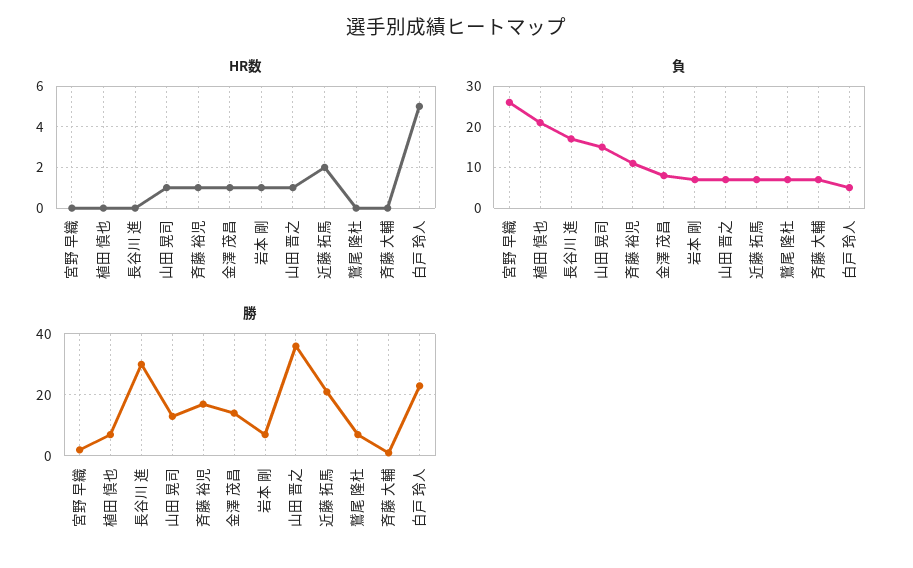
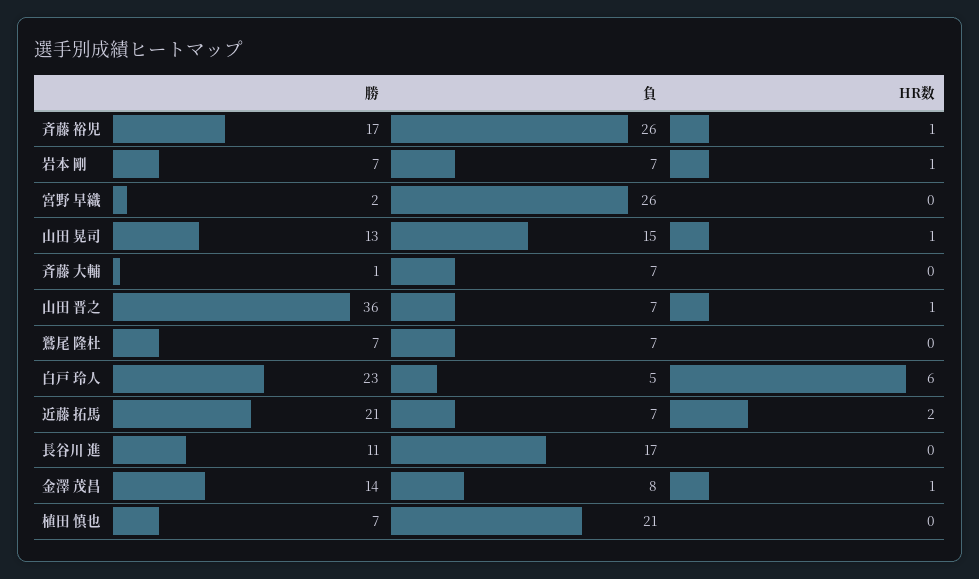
  {
    "HR数": {
      "宮野 早織": 0,
      "植田 慎也": 0,
      "長谷川 進": 0,
      "山田 晃司": 1,
      "斉藤 裕児": 1,
      "金澤 茂昌": 1,
      "岩本 剛": 1,
      "山田 晋之": 1,
      "近藤 拓馬": 2,
      "鷲尾 隆杜": 0,
      "斉藤 大輔": 0,
-     "白戸 玲人": 5
+     "白戸 玲人": 6
    },
    "負": {
      "宮野 早織": 26,
      "植田 慎也": 21,
      "長谷川 進": 17,
      "山田 晃司": 15,
-     "斉藤 裕児": 10,
+     "斉藤 裕児": 26,
      "金澤 茂昌": 8,
      "岩本 剛": 7,
      "山田 晋之": 7,
      "近藤 拓馬": 7,
      "鷲尾 隆杜": 7,
      "斉藤 大輔": 7,
      "白戸 玲人": 5
    },
    "勝": {
      "宮野 早織": 2,
      "植田 慎也": 7,
-     "長谷川 進": 30,
+     "長谷川 進": 11,
      "山田 晃司": 13,
      "斉藤 裕児": 17,
      "金澤 茂昌": 14,
      "岩本 剛": 7,
      "山田 晋之": 36,
      "近藤 拓馬": 21,
      "鷲尾 隆杜": 7,
      "斉藤 大輔": 1,
      "白戸 玲人": 23
    }
  }

